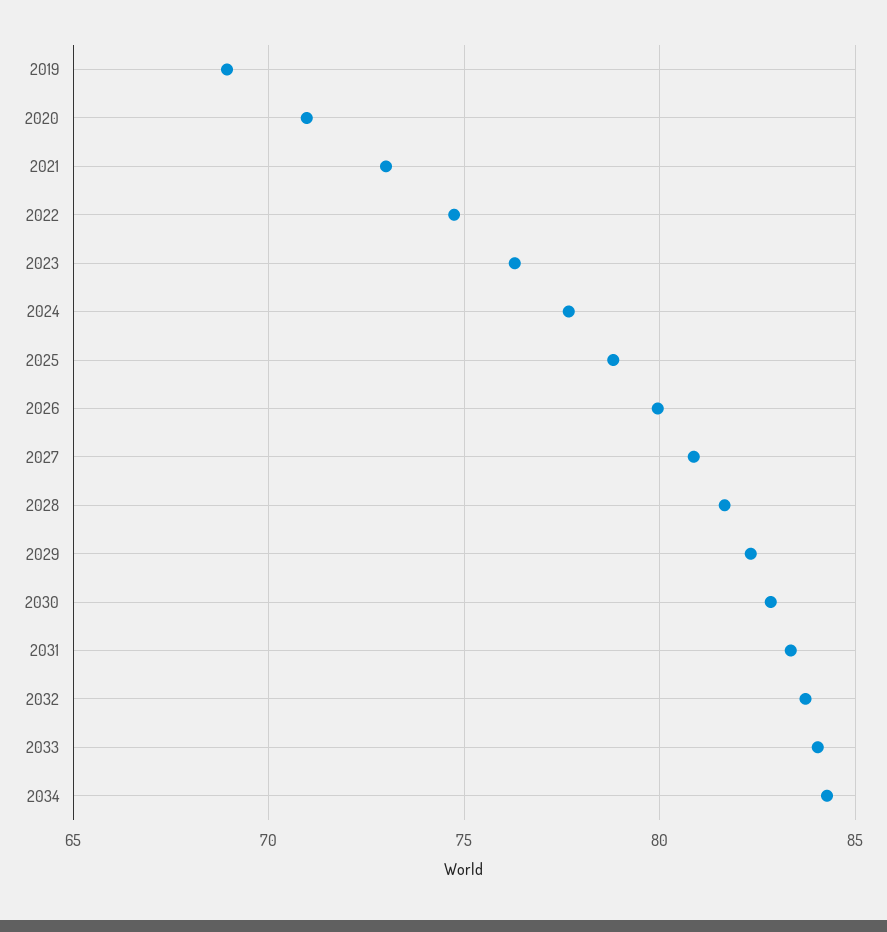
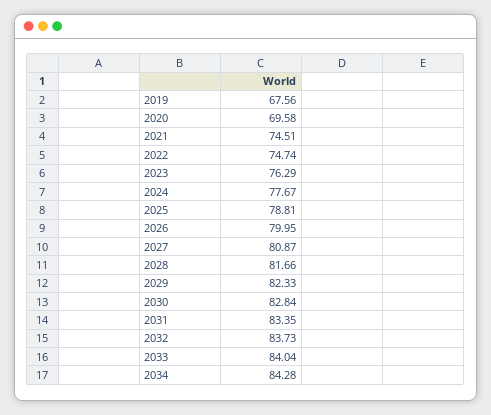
  {
-   "2019": 69,
+   "2019": 67.56,
-   "2020": 71,
+   "2020": 69.58,
-   "2021": 73,
+   "2021": 74.51,
    "2022": 74.74,
    "2023": 76.29,
    "2024": 77.67,
    "2025": 78.81,
    "2026": 79.95,
    "2027": 80.87,
    "2028": 81.66,
    "2029": 82.33,
    "2030": 82.84,
    "2031": 83.35,
    "2032": 83.73,
    "2033": 84.04,
    "2034": 84.28
  }

